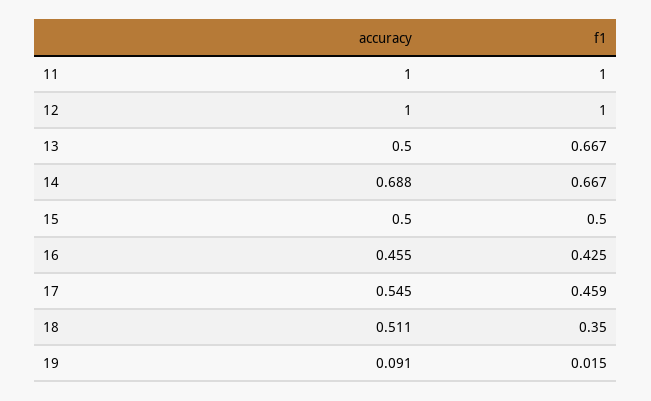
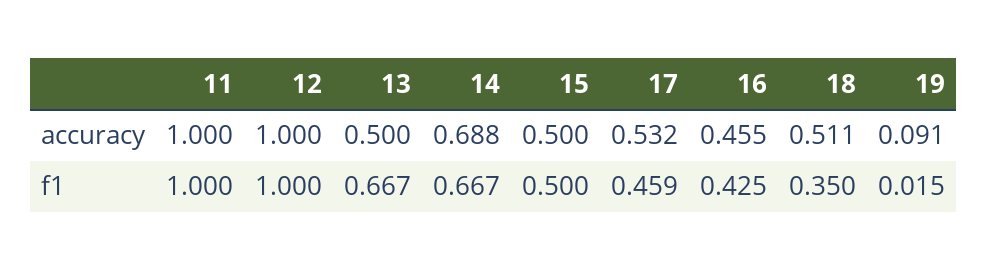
  {
    "accuracy": {
      "11": 1,
      "12": 1,
      "13": 0.5,
      "14": 0.688,
      "15": 0.5,
      "16": 0.455,
-     "17": 0.545,
+     "17": 0.532,
      "18": 0.511,
      "19": 0.091
    },
    "f1": {
      "11": 1,
      "12": 1,
      "13": 0.667,
      "14": 0.667,
      "15": 0.5,
      "16": 0.425,
      "17": 0.459,
      "18": 0.35,
      "19": 0.015
    }
  }

